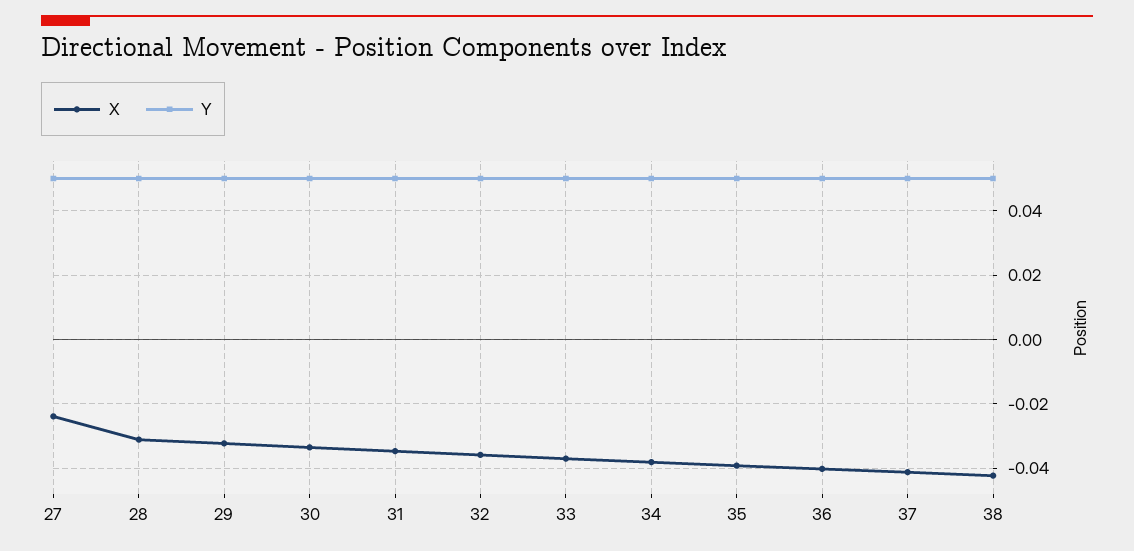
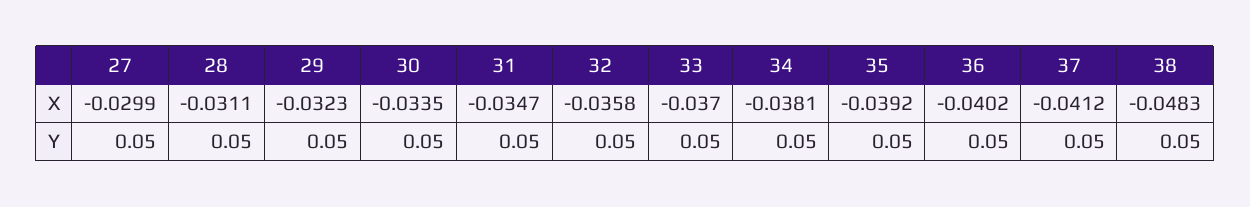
  {
    "X": {
-     "27": -0.024,
+     "27": -0.0299,
      "28": -0.0311,
      "29": -0.0323,
      "30": -0.0335,
      "31": -0.0347,
      "32": -0.0358,
      "33": -0.037,
      "34": -0.0381,
      "35": -0.0392,
      "36": -0.0402,
      "37": -0.0412,
-     "38": -0.042
+     "38": -0.0483
    },
    "Y": {
      "27": 0.05,
      "28": 0.05,
      "29": 0.05,
      "30": 0.05,
      "31": 0.05,
      "32": 0.05,
      "33": 0.05,
      "34": 0.05,
      "35": 0.05,
      "36": 0.05,
      "37": 0.05,
      "38": 0.05
    }
  }

